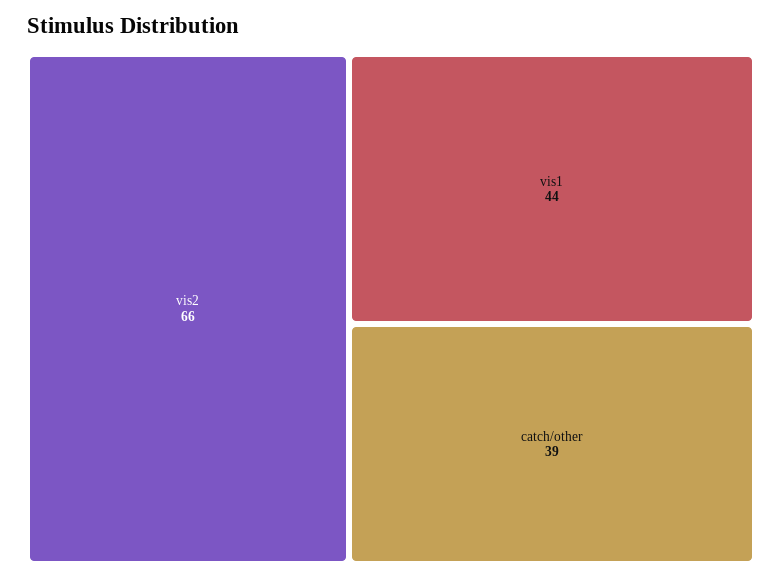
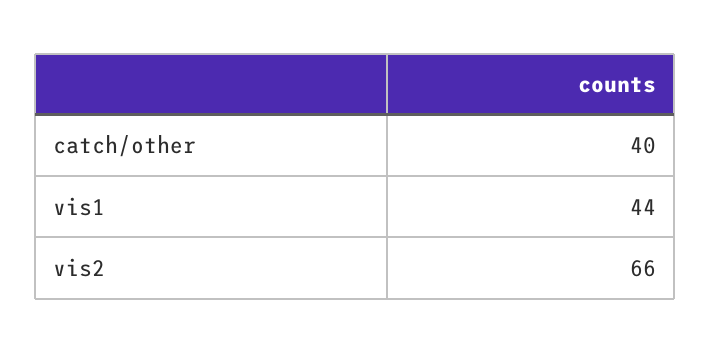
  {
    "vis2": 66,
    "vis1": 44,
-   "catch/other": 39
+   "catch/other": 40
  }

